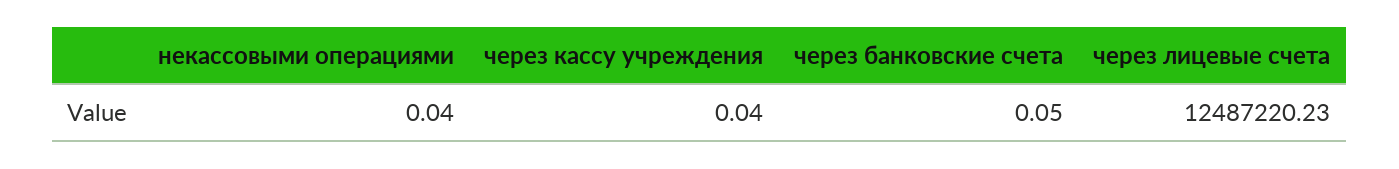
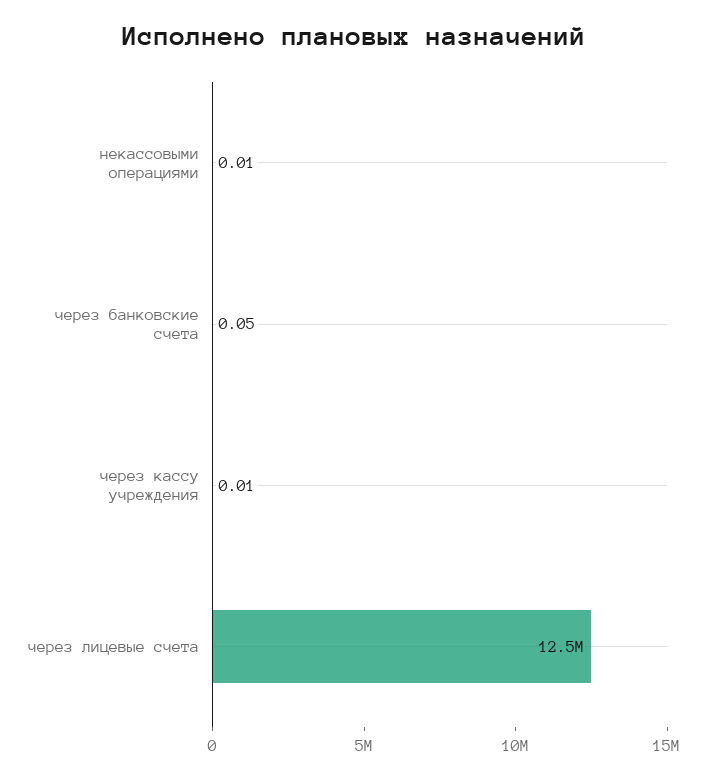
  {
-   "некассовыми операциями": 0.04,
+   "некассовыми операциями": 0.01,
-   "через кассу учреждения": 0.04,
+   "через кассу учреждения": 0.01,
    "через банковские счета": 0.05,
    "через лицевые счета": 12487220.23
  }

